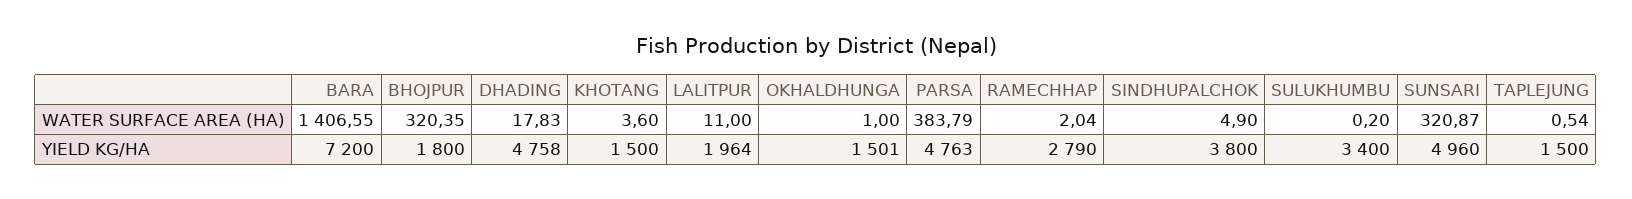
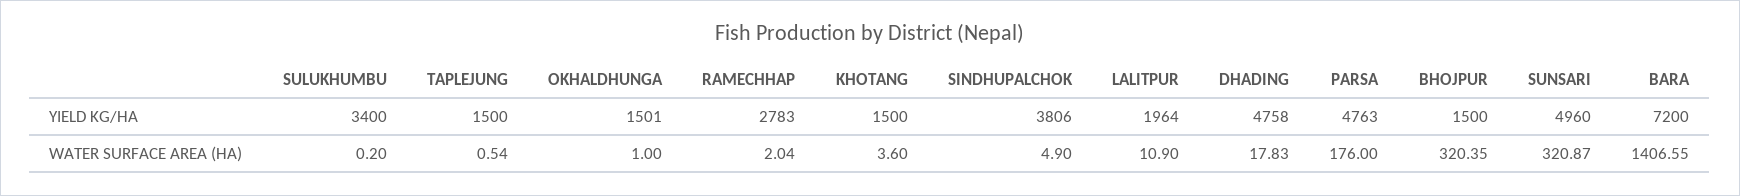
  {
    "BARA": {
      "WATER SURFACE AREA (HA)": 1406.55,
      "YIELD KG/HA": 7200
    },
    "BHOJPUR": {
      "WATER SURFACE AREA (HA)": 320.35,
-     "YIELD KG/HA": 1800
+     "YIELD KG/HA": 1500
    },
    "DHADING": {
      "WATER SURFACE AREA (HA)": 17.83,
      "YIELD KG/HA": 4758
    },
    "KHOTANG": {
      "WATER SURFACE AREA (HA)": 3.6,
      "YIELD KG/HA": 1500
    },
    "LALITPUR": {
-     "WATER SURFACE AREA (HA)": 11,
+     "WATER SURFACE AREA (HA)": 10.9,
      "YIELD KG/HA": 1964
    },
    "OKHALDHUNGA": {
      "WATER SURFACE AREA (HA)": 1,
      "YIELD KG/HA": 1501
    },
    "PARSA": {
-     "WATER SURFACE AREA (HA)": 383.79,
+     "WATER SURFACE AREA (HA)": 176,
      "YIELD KG/HA": 4763
    },
    "RAMECHHAP": {
      "WATER SURFACE AREA (HA)": 2.04,
-     "YIELD KG/HA": 2790
+     "YIELD KG/HA": 2783
    },
    "SINDHUPALCHOK": {
      "WATER SURFACE AREA (HA)": 4.9,
-     "YIELD KG/HA": 3800
+     "YIELD KG/HA": 3806
    },
    "SULUKHUMBU": {
      "WATER SURFACE AREA (HA)": 0.2,
      "YIELD KG/HA": 3400
    },
    "SUNSARI": {
      "WATER SURFACE AREA (HA)": 320.87,
      "YIELD KG/HA": 4960
    },
    "TAPLEJUNG": {
      "WATER SURFACE AREA (HA)": 0.54,
      "YIELD KG/HA": 1500
    }
  }

